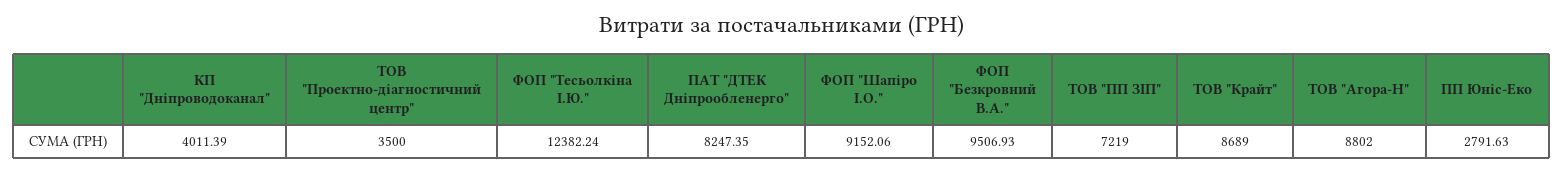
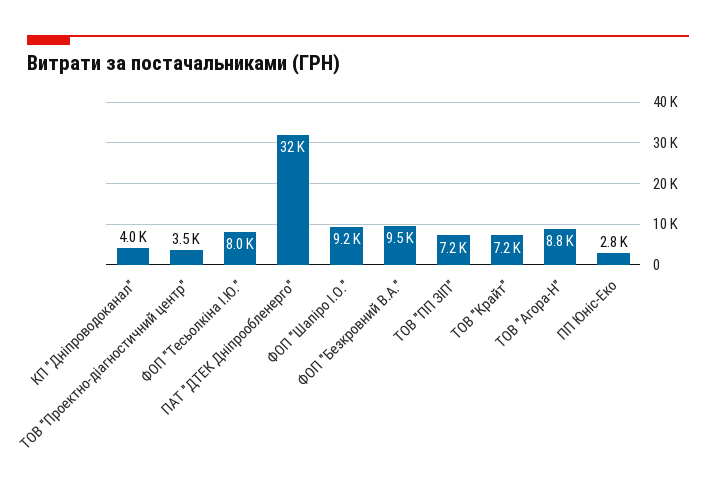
  {
    "КП \"Дніпроводоканал\"": 4011.39,
    "ТОВ \"Проектно-діагностичний центр\"": 3500,
-   "ФОП \"Тесьолкіна І.Ю.\"": 12382.24,
+   "ФОП \"Тесьолкіна І.Ю.\"": 8000,
-   "ПАТ \"ДТЕК Дніпрообленерго\"": 8247.35,
+   "ПАТ \"ДТЕК Дніпрообленерго\"": 32000,
    "ФОП \"Шапіро І.О.\"": 9152.06,
    "ФОП \"Безкровний В.А.\"": 9506.93,
    "ТОВ \"ПП ЗІП\"": 7219,
-   "ТОВ \"Крайт\"": 8689,
+   "ТОВ \"Крайт\"": 7200,
    "ТОВ \"Агора-Н\"": 8802,
    "ПП Юніс-Еко": 2791.63
  }

